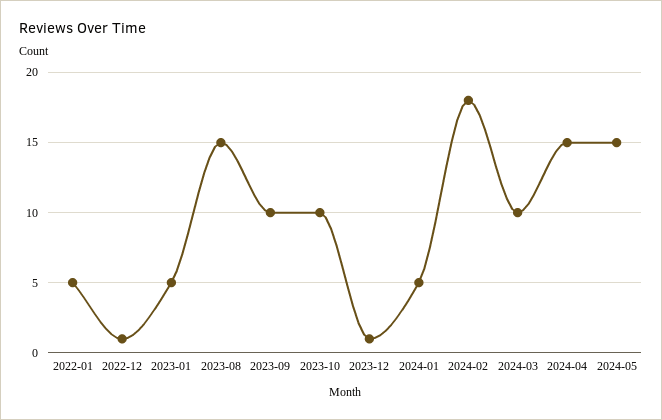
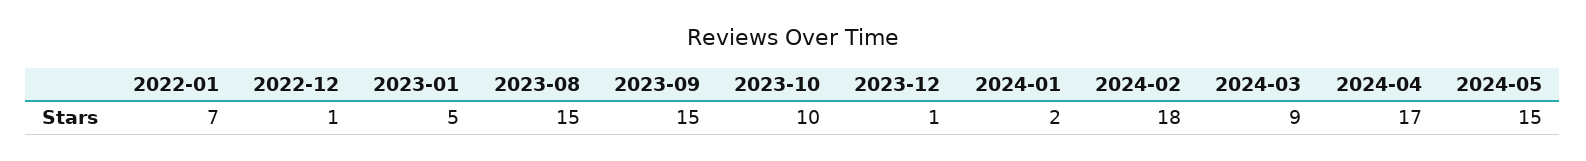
  {
-   "2022-01": 5,
+   "2022-01": 7,
    "2022-12": 1,
    "2023-01": 5,
    "2023-08": 15,
-   "2023-09": 10,
+   "2023-09": 15,
    "2023-10": 10,
    "2023-12": 1,
-   "2024-01": 5,
+   "2024-01": 2,
    "2024-02": 18,
-   "2024-03": 10,
+   "2024-03": 9,
-   "2024-04": 15,
+   "2024-04": 17,
    "2024-05": 15
  }

